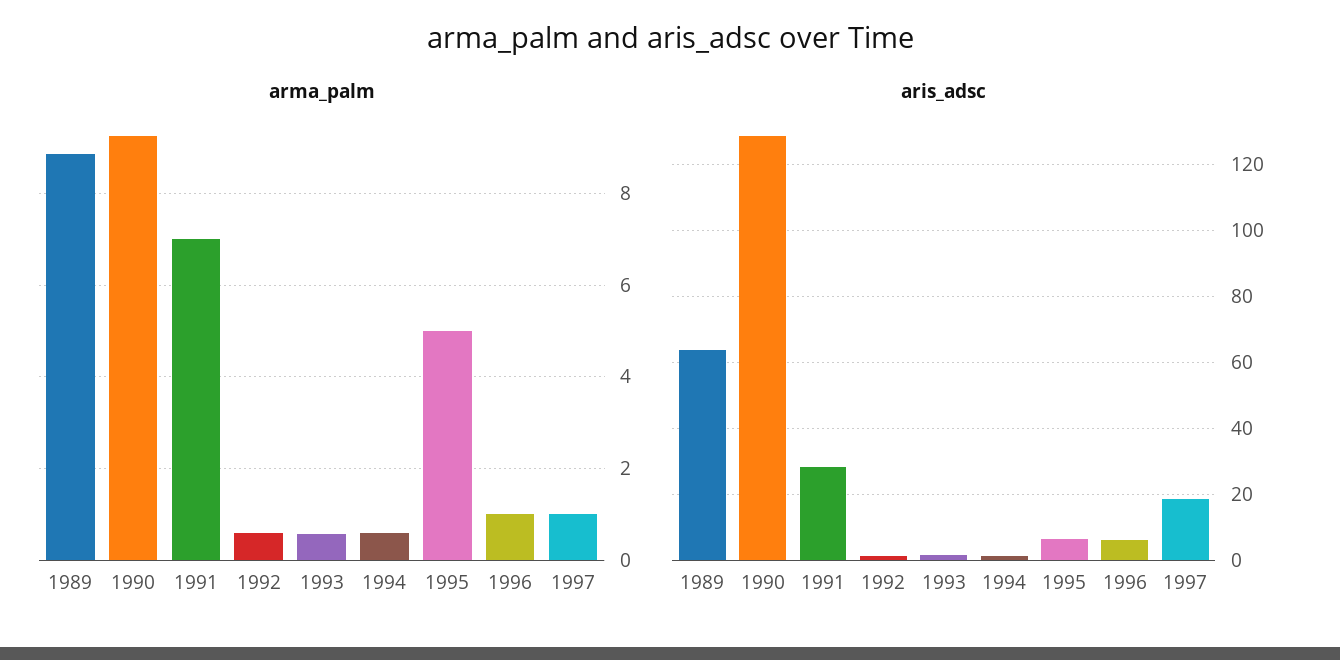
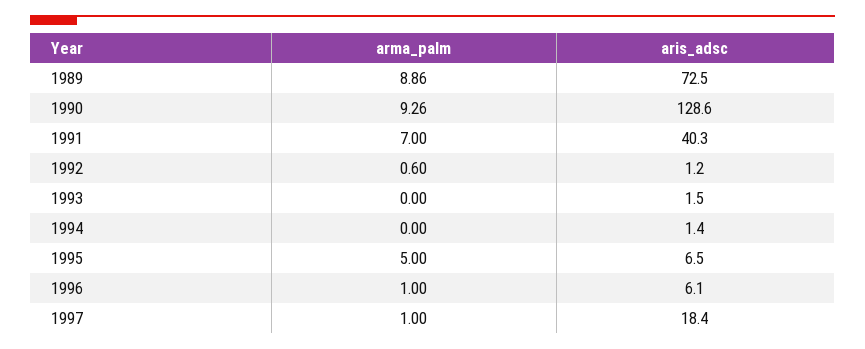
  {
    "arma_palm": {
      "1989": 8.86,
      "1990": 9.26,
      "1991": 7,
      "1992": 0.6,
-     "1993": 0.6,
+     "1993": 0,
-     "1994": 0.6,
+     "1994": 0,
      "1995": 5,
      "1996": 1,
      "1997": 1
    },
    "aris_adsc": {
-     "1989": 64,
+     "1989": 72.5,
      "1990": 128.6,
-     "1991": 28,
+     "1991": 40.3,
      "1992": 1.2,
      "1993": 1.5,
      "1994": 1.4,
      "1995": 6.5,
      "1996": 6.1,
      "1997": 18.4
    }
  }

